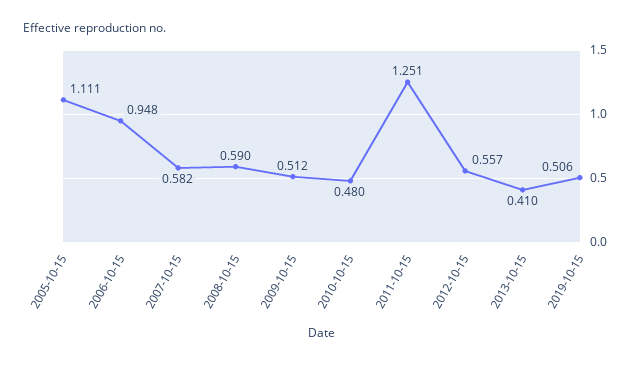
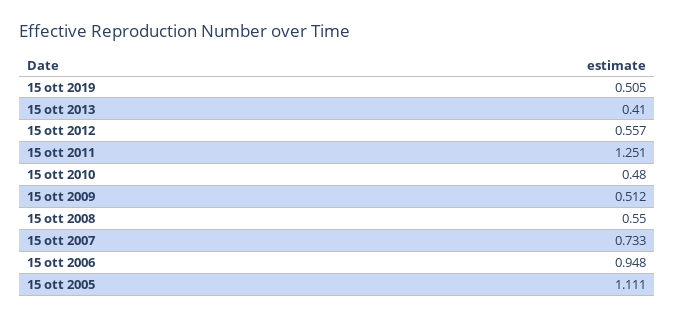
  {
    "2005-10-15": 1.111,
    "2006-10-15": 0.948,
-   "2007-10-15": 0.582,
+   "2007-10-15": 0.733,
-   "2008-10-15": 0.59,
+   "2008-10-15": 0.55,
    "2009-10-15": 0.512,
    "2010-10-15": 0.48,
    "2011-10-15": 1.251,
    "2012-10-15": 0.557,
    "2013-10-15": 0.41,
-   "2019-10-15": 0.506
+   "2019-10-15": 0.505
  }

